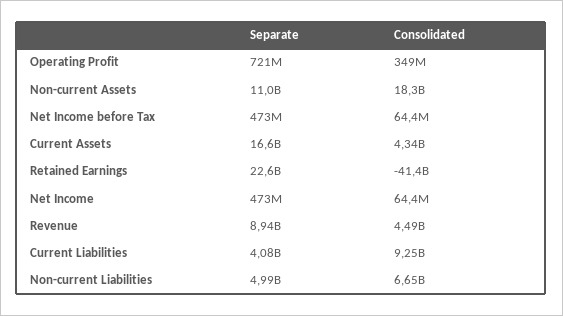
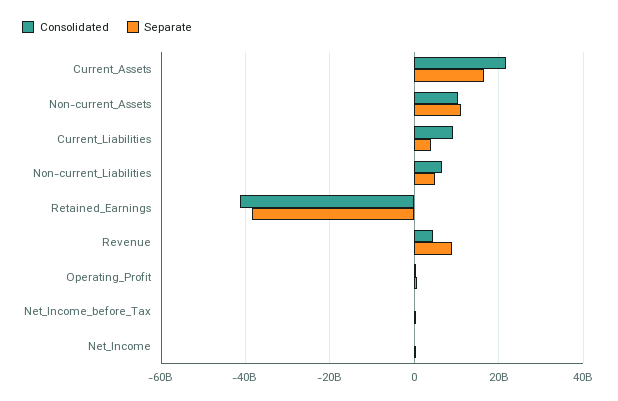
  {
    "Separate": {
      "Operating Profit": 721000000,
      "Non-current Assets": 11000000000,
      "Net Income before Tax": 473000000,
      "Current Assets": 16600000000,
-     "Retained Earnings": 22600000000,
+     "Retained Earnings": -38000000000,
      "Net Income": 473000000,
      "Revenue": 8940000000,
      "Current Liabilities": 4080000000,
      "Non-current Liabilities": 4990000000
    },
    "Consolidated": {
      "Operating Profit": 349000000,
-     "Non-current Assets": 18300000000,
+     "Non-current Assets": 10000000000,
      "Net Income before Tax": 64400000,
-     "Current Assets": 4340000000,
+     "Current Assets": 22000000000,
      "Retained Earnings": -41400000000,
      "Net Income": 64400000,
      "Revenue": 4490000000,
      "Current Liabilities": 9250000000,
      "Non-current Liabilities": 6650000000
    }
  }

